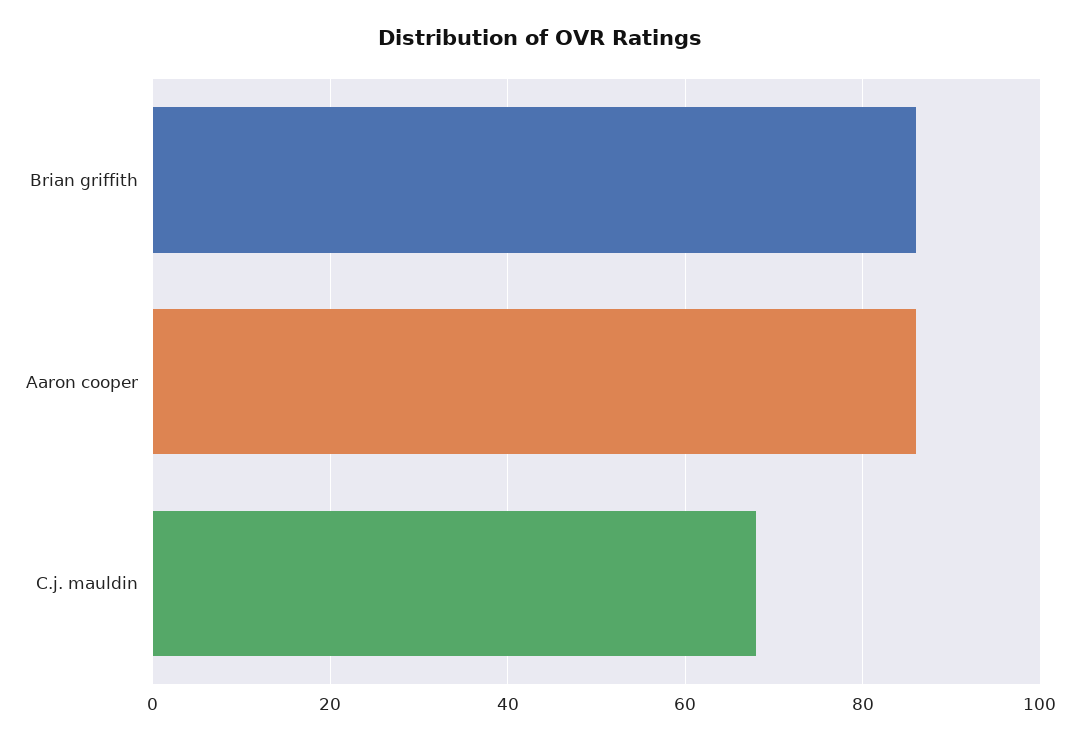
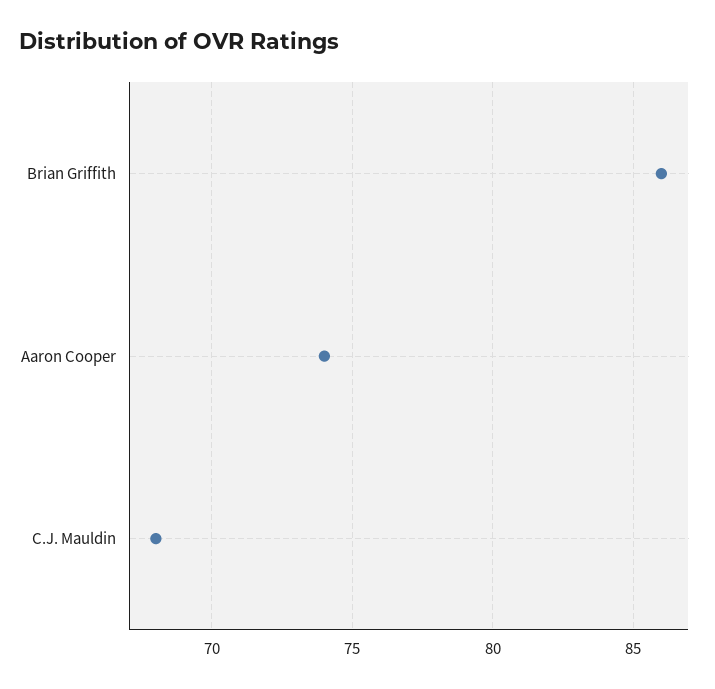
  {
    "Brian griffith": 86,
-   "Aaron cooper": 85,
+   "Aaron cooper": 74,
    "C.j. mauldin": 68
  }

